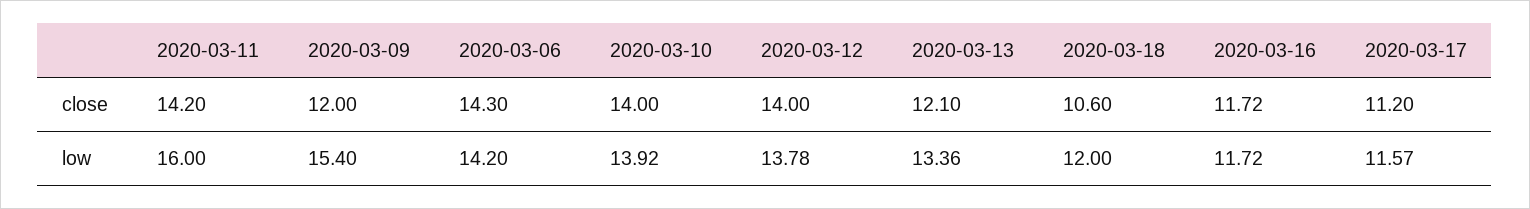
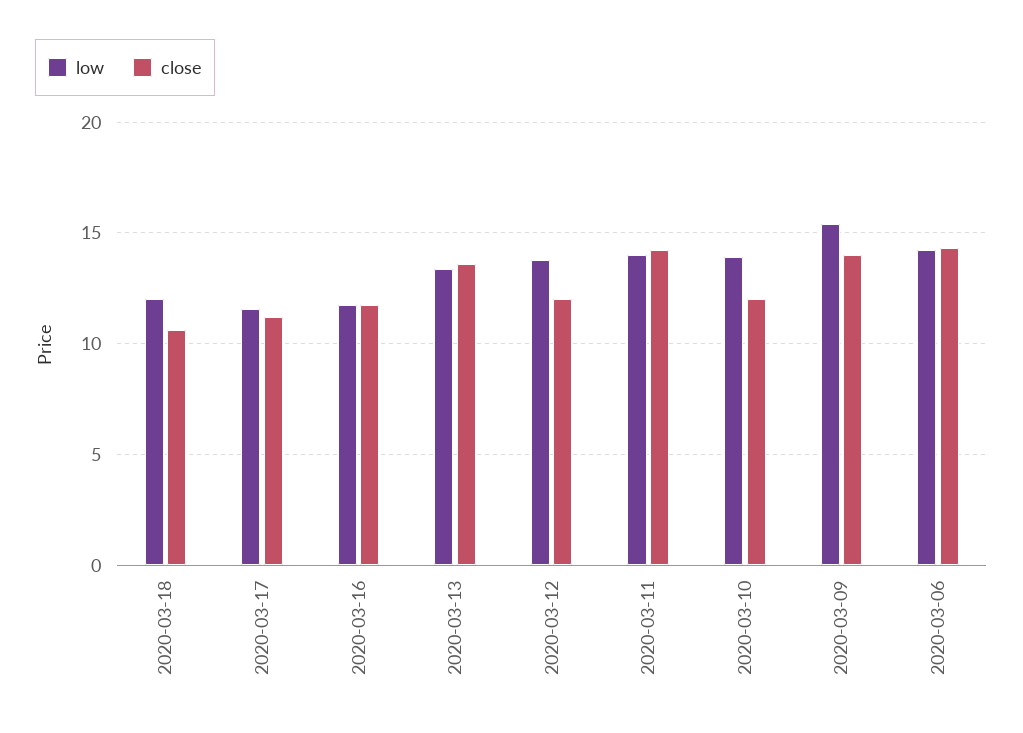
  {
    "close": {
      "2020-03-11": 14.2,
-     "2020-03-09": 12,
+     "2020-03-09": 14,
      "2020-03-06": 14.3,
-     "2020-03-10": 14,
+     "2020-03-10": 12,
-     "2020-03-12": 14,
+     "2020-03-12": 12,
-     "2020-03-13": 12.1,
+     "2020-03-13": 13.5,
      "2020-03-18": 10.6,
      "2020-03-16": 11.72,
      "2020-03-17": 11.2
    },
    "low": {
-     "2020-03-11": 16,
+     "2020-03-11": 14,
      "2020-03-09": 15.4,
      "2020-03-06": 14.2,
      "2020-03-10": 13.92,
      "2020-03-12": 13.78,
      "2020-03-13": 13.36,
      "2020-03-18": 12,
      "2020-03-16": 11.72,
      "2020-03-17": 11.57
    }
  }

